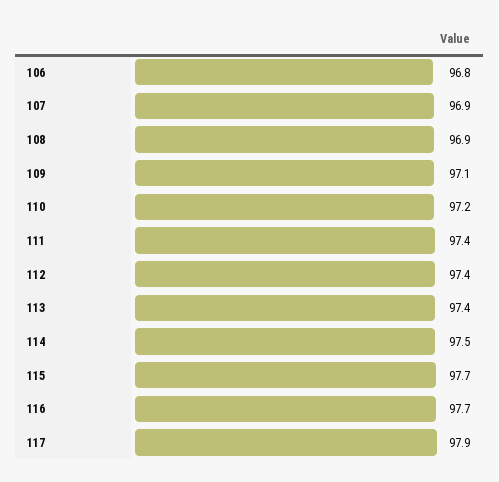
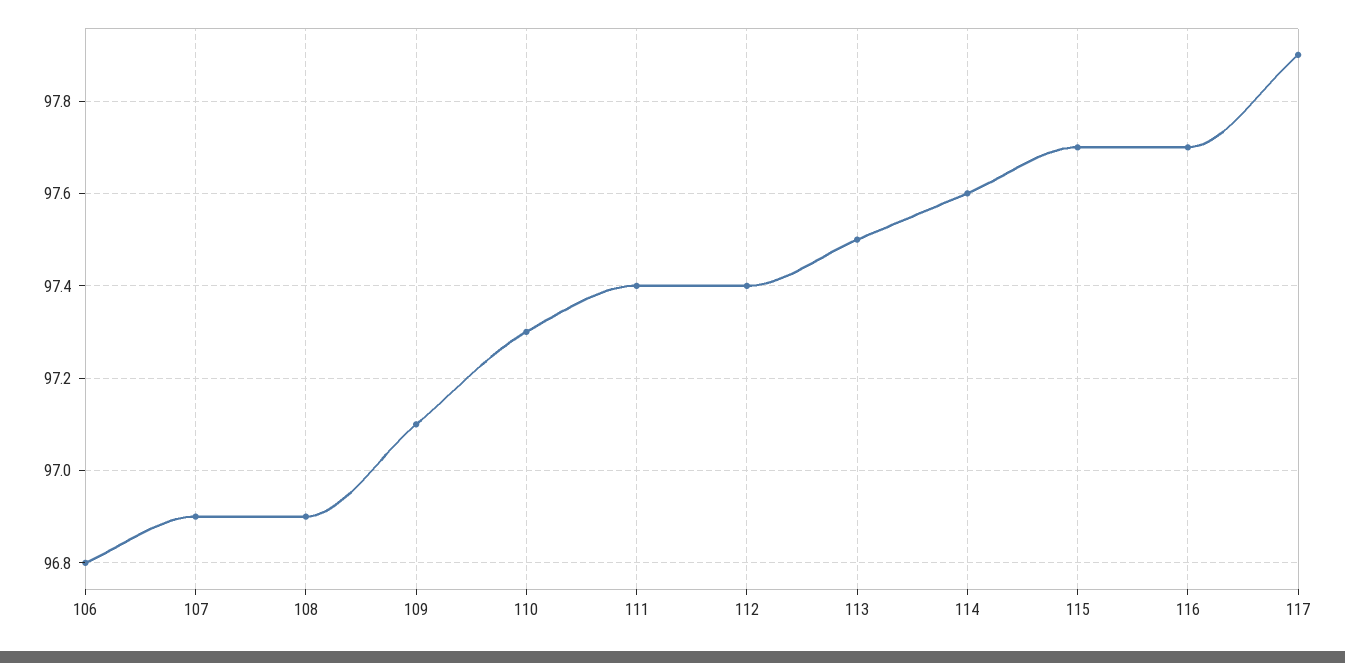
  {
    "106": 96.8,
    "107": 96.9,
    "108": 96.9,
    "109": 97.1,
-   "110": 97.2,
+   "110": 97.3,
    "111": 97.4,
    "112": 97.4,
-   "113": 97.4,
+   "113": 97.5,
-   "114": 97.5,
+   "114": 97.6,
    "115": 97.7,
    "116": 97.7,
    "117": 97.9
  }

